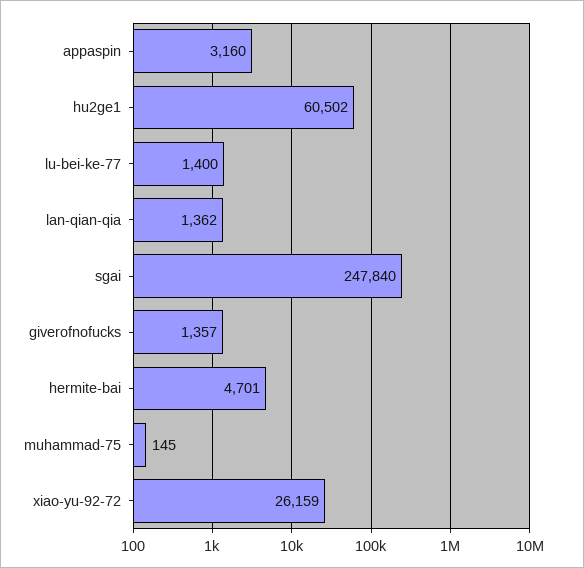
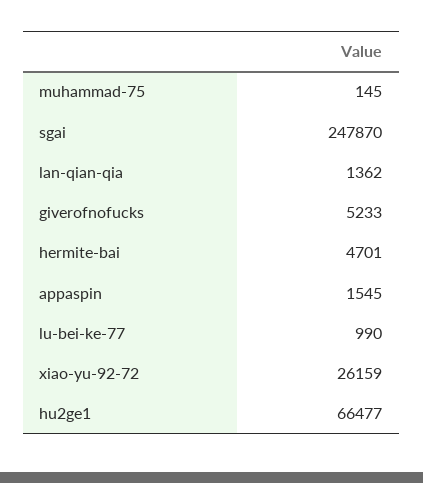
  {
-   "appaspin": 3160,
+   "appaspin": 1545,
-   "hu2ge1": 60502,
+   "hu2ge1": 66477,
-   "lu-bei-ke-77": 1400,
+   "lu-bei-ke-77": 990,
    "lan-qian-qia": 1362,
-   "sgai": 247840,
+   "sgai": 247870,
-   "giverofnofucks": 1357,
+   "giverofnofucks": 5233,
    "hermite-bai": 4701,
    "muhammad-75": 145,
    "xiao-yu-92-72": 26159
  }

